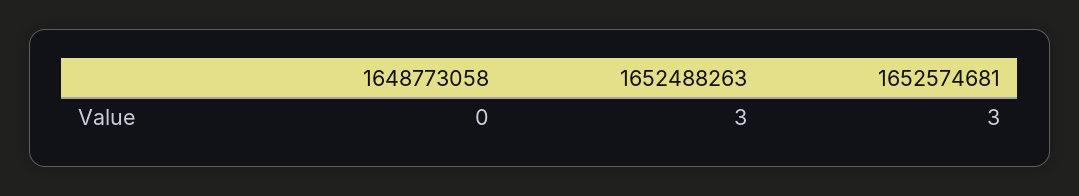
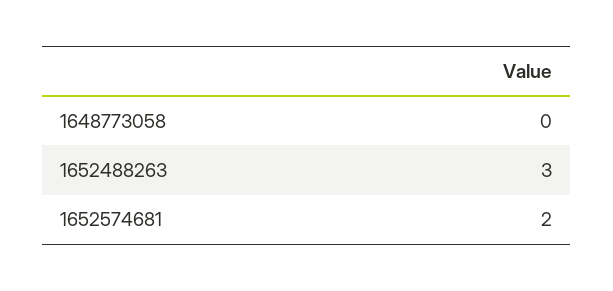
  {
    "1648773058": 0,
    "1652488263": 3,
-   "1652574681": 3
+   "1652574681": 2
  }

